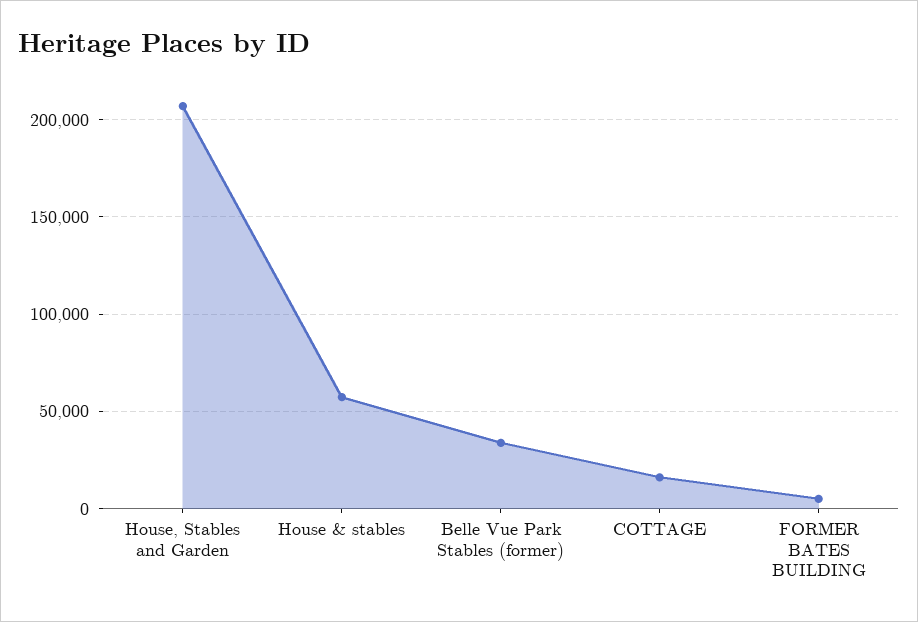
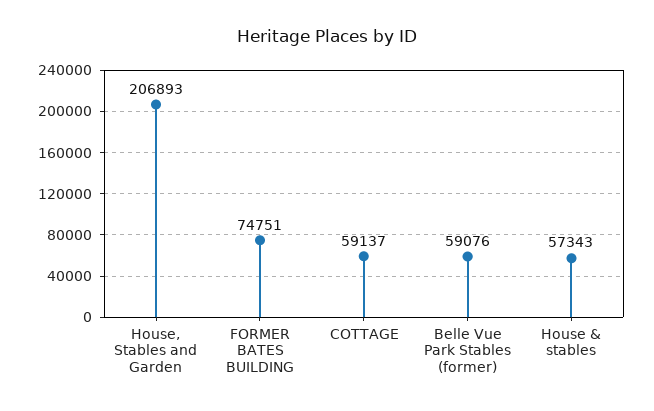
  {
    "House, Stables and Garden": 206893,
    "House & stables": 57343,
-   "Belle Vue Park Stables (former)": 35000,
+   "Belle Vue Park Stables (former)": 59076,
-   "COTTAGE": 15000,
+   "COTTAGE": 59137,
-   "FORMER BATES BUILDING": 5000
+   "FORMER BATES BUILDING": 74751
  }

